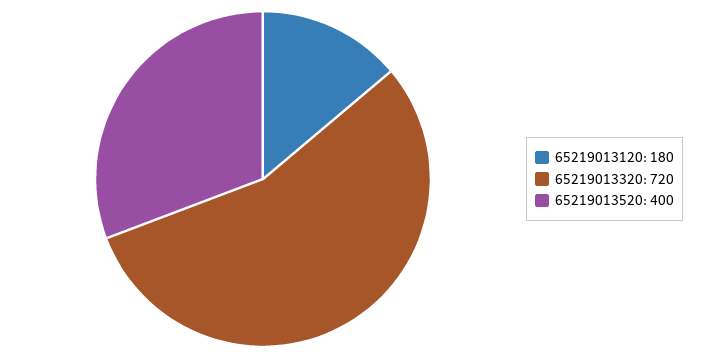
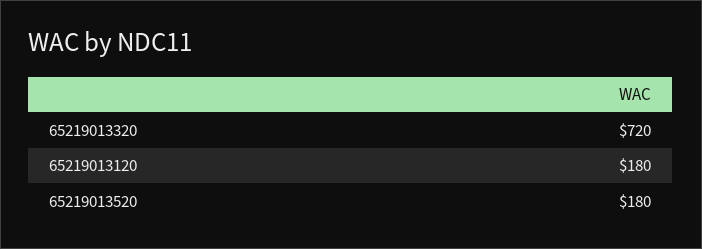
  {
    "65219013120": 180,
    "65219013320": 720,
-   "65219013520": 400
+   "65219013520": 180
  }

